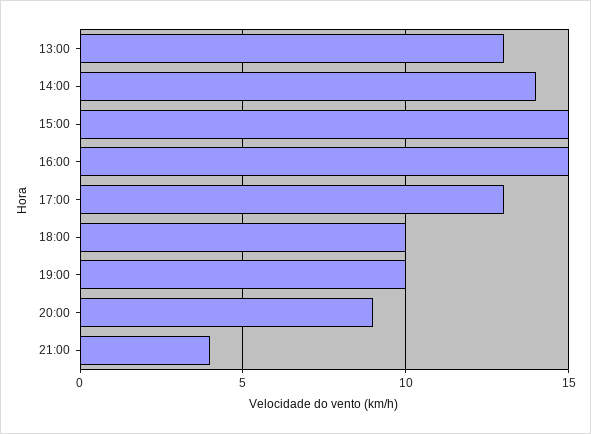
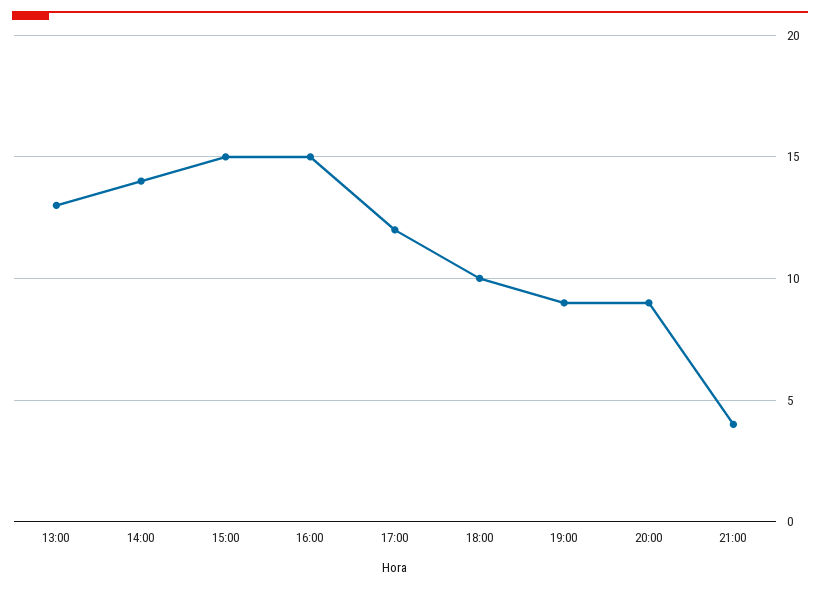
  {
    "13:00": 13,
    "14:00": 14,
    "15:00": 15,
    "16:00": 15,
-   "17:00": 13,
+   "17:00": 12,
    "18:00": 10,
-   "19:00": 10,
+   "19:00": 9,
    "20:00": 9,
    "21:00": 4
  }

